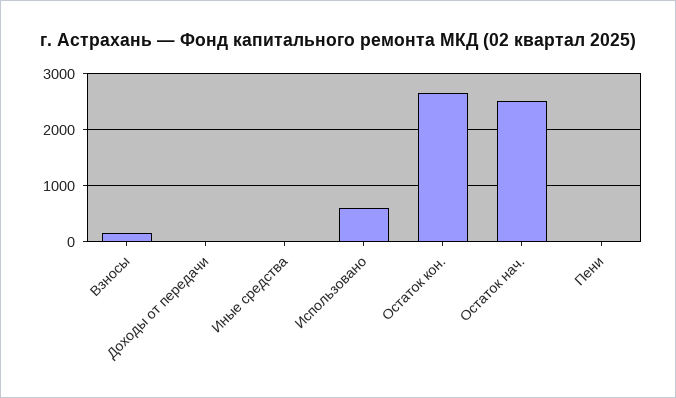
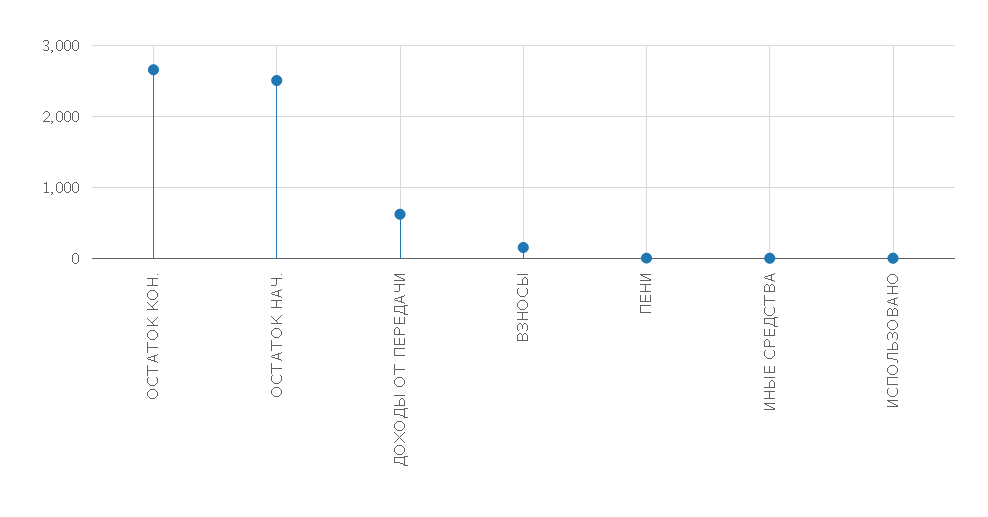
  {
    "Взносы": 200,
-   "Доходы от передачи": 0,
+   "Доходы от передачи": 600,
    "Иные средства": 0,
-   "Использовано": 600,
+   "Использовано": 0,
    "Остаток кон.": 2700,
    "Остаток нач.": 2500,
    "Пени": 0
  }

